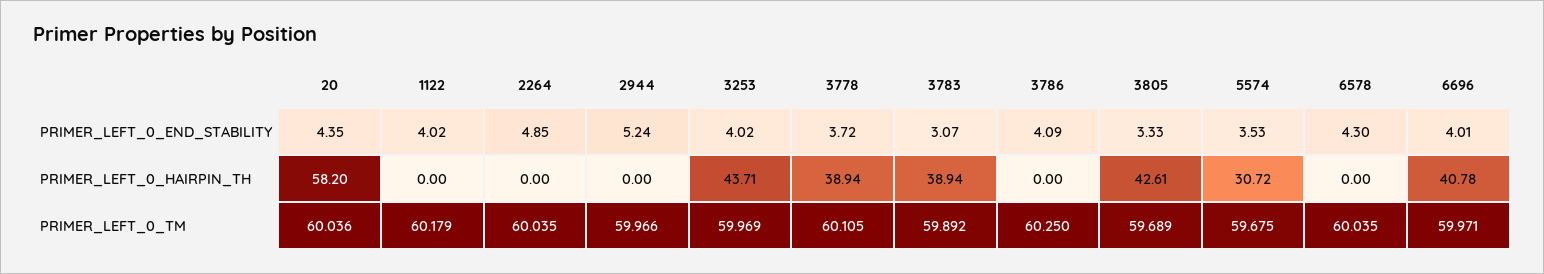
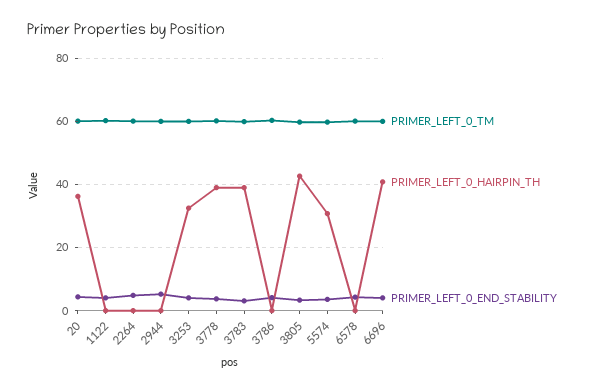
  {
    "PRIMER_LEFT_0_END_STABILITY": {
      "20": 4.35,
      "1122": 4.02,
      "2264": 4.85,
      "2944": 5.24,
      "3253": 4.02,
      "3778": 3.72,
      "3783": 3.07,
      "3786": 4.09,
      "3805": 3.33,
      "5574": 3.53,
      "6578": 4.3,
      "6696": 4.01
    },
    "PRIMER_LEFT_0_HAIRPIN_TH": {
-     "20": 58.2,
+     "20": 36,
      "1122": 0,
      "2264": 0,
      "2944": 0,
-     "3253": 43.71,
+     "3253": 32,
      "3778": 38.94,
      "3783": 38.94,
      "3786": 0,
      "3805": 42.61,
      "5574": 30.72,
      "6578": 0,
      "6696": 40.78
    },
    "PRIMER_LEFT_0_TM": {
      "20": 60.036,
      "1122": 60.179,
      "2264": 60.035,
      "2944": 59.966,
      "3253": 59.969,
      "3778": 60.105,
      "3783": 59.892,
      "3786": 60.25,
      "3805": 59.689,
      "5574": 59.675,
      "6578": 60.035,
      "6696": 59.971
    }
  }

